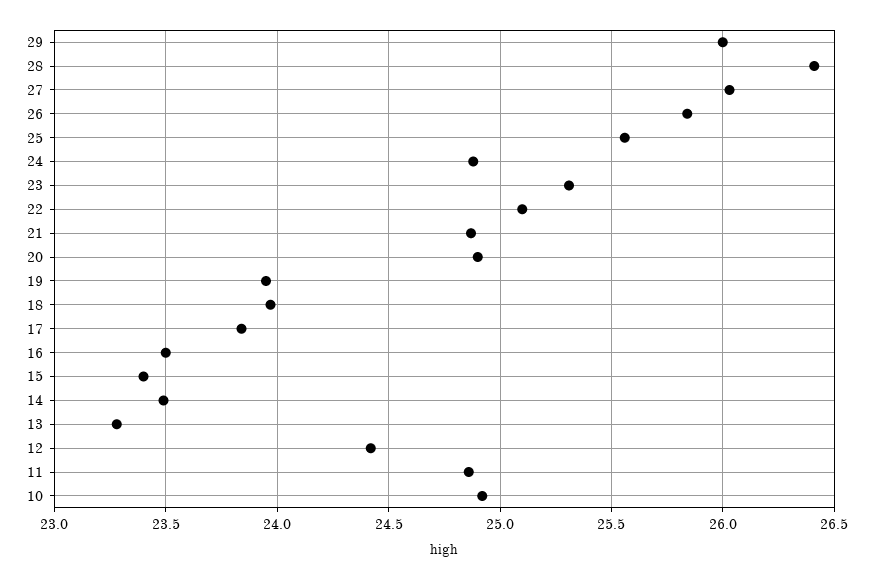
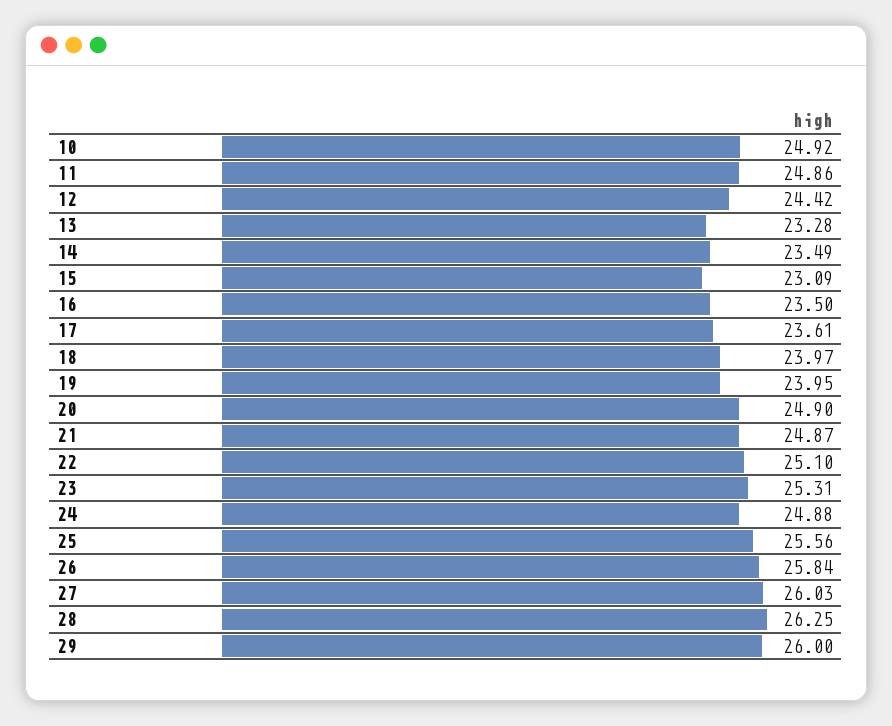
  {
    "29": 26,
-   "28": 26.4,
+   "28": 26.25,
    "27": 26.03,
    "26": 25.84,
    "25": 25.56,
    "24": 24.88,
    "23": 25.31,
    "22": 25.1,
    "21": 24.87,
    "20": 24.9,
    "19": 23.95,
    "18": 23.97,
-   "17": 23.85,
+   "17": 23.61,
    "16": 23.5,
-   "15": 23.4,
+   "15": 23.09,
    "14": 23.49,
    "13": 23.28,
    "12": 24.42,
    "11": 24.86,
    "10": 24.92
  }

